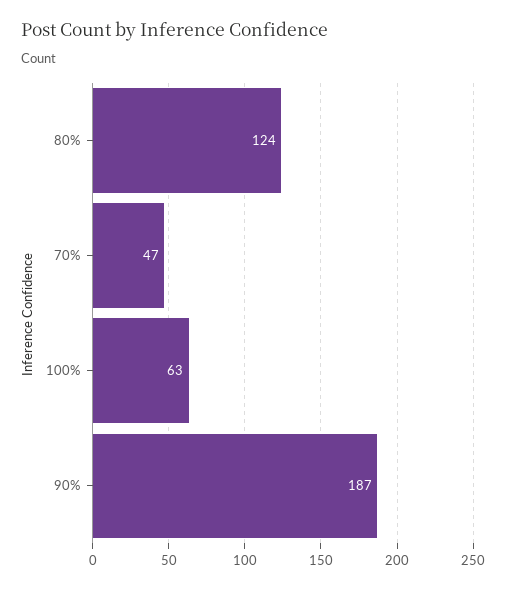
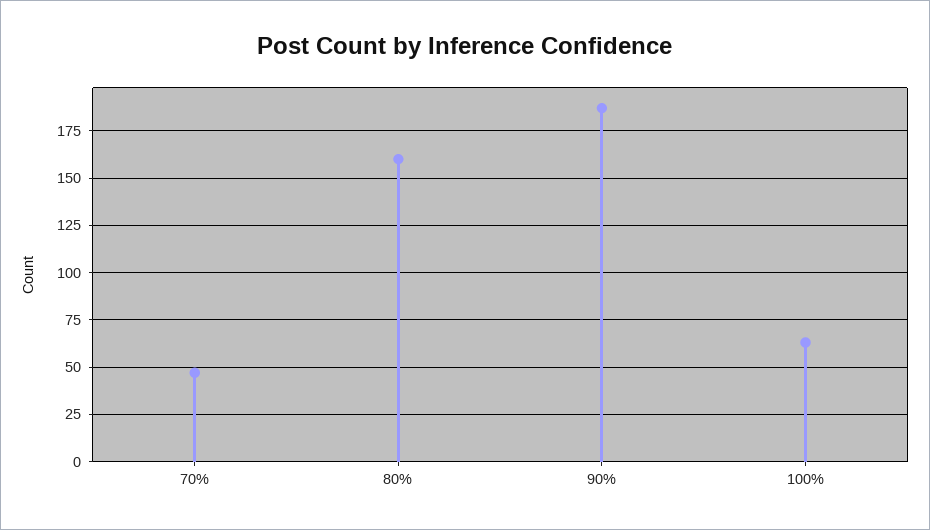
  {
-   "80%": 124,
+   "80%": 160,
    "70%": 47,
    "100%": 63,
    "90%": 187
  }

